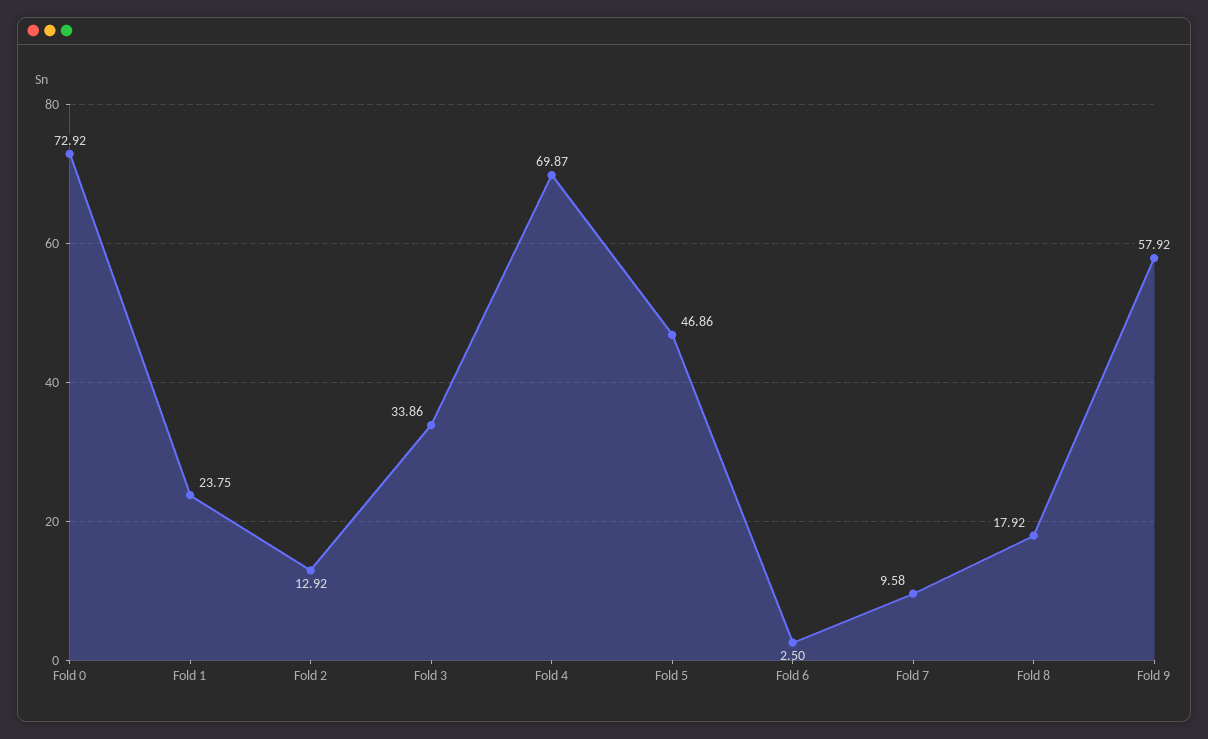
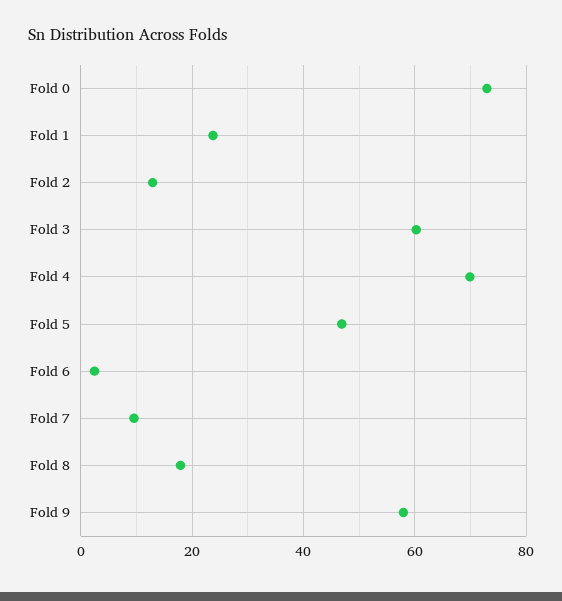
  {
    "Fold 0": 72.92,
    "Fold 1": 23.75,
    "Fold 2": 12.92,
-   "Fold 3": 33.86,
+   "Fold 3": 60,
    "Fold 4": 69.87,
    "Fold 5": 46.86,
    "Fold 6": 2.5,
    "Fold 7": 9.58,
    "Fold 8": 17.92,
    "Fold 9": 57.92
  }

